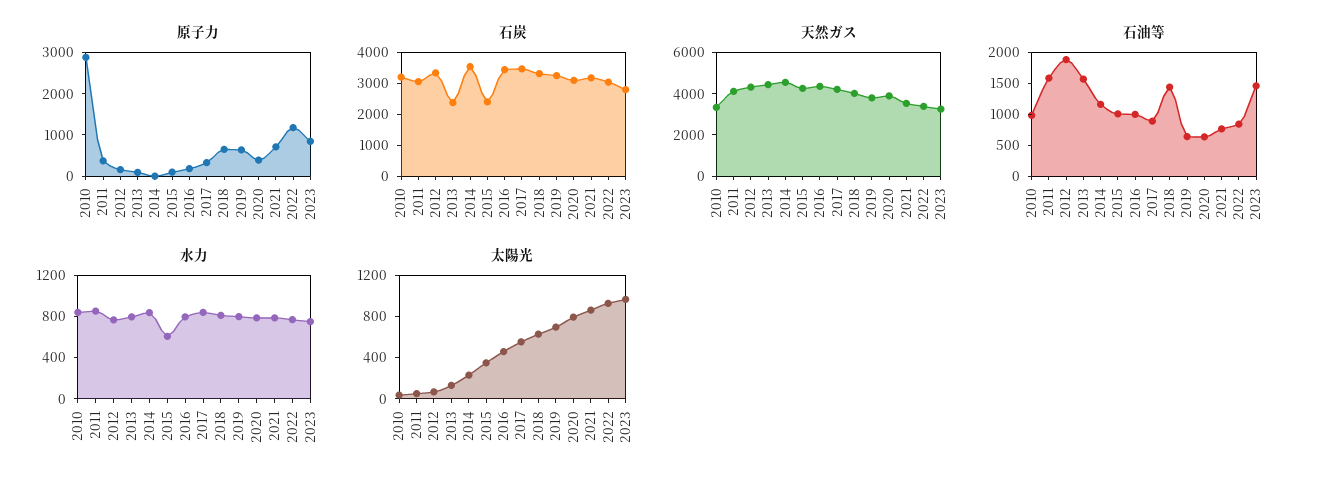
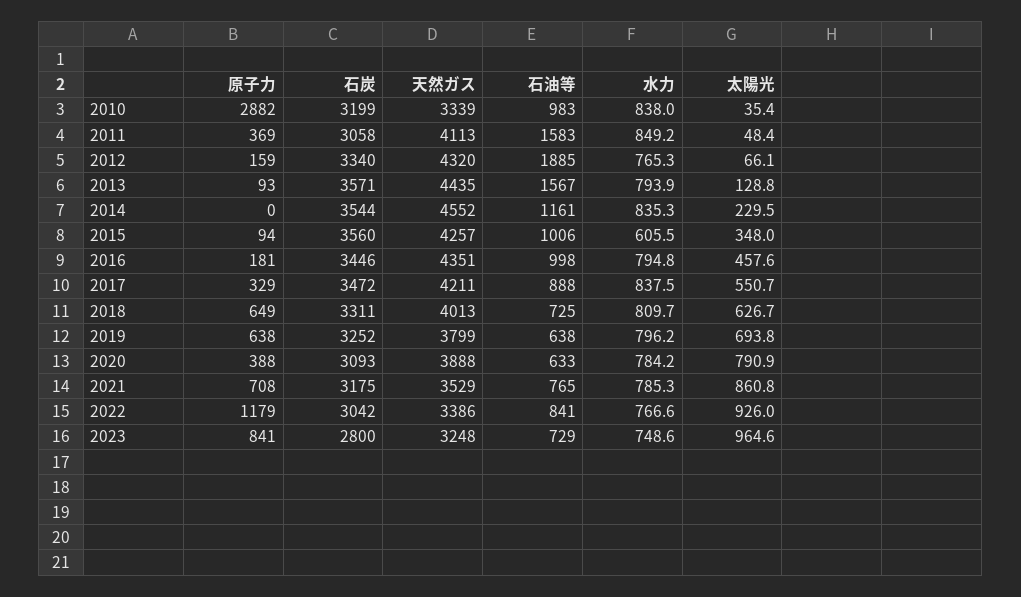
  {
    "原子力": {
      "2010": 2882,
      "2011": 369,
      "2012": 159,
      "2013": 93,
      "2014": 0,
      "2015": 94,
      "2016": 181,
      "2017": 329,
      "2018": 649,
      "2019": 638,
      "2020": 388,
      "2021": 708,
      "2022": 1179,
      "2023": 841
    },
    "石炭": {
      "2010": 3199,
      "2011": 3058,
      "2012": 3340,
-     "2013": 2500,
+     "2013": 3571,
      "2014": 3544,
-     "2015": 2500,
+     "2015": 3560,
      "2016": 3446,
      "2017": 3472,
      "2018": 3311,
      "2019": 3252,
      "2020": 3093,
      "2021": 3175,
      "2022": 3042,
      "2023": 2800
    },
    "天然ガス": {
      "2010": 3339,
      "2011": 4113,
      "2012": 4320,
      "2013": 4435,
      "2014": 4552,
      "2015": 4257,
      "2016": 4351,
      "2017": 4211,
      "2018": 4013,
      "2019": 3799,
      "2020": 3888,
      "2021": 3529,
      "2022": 3386,
      "2023": 3248
    },
    "石油等": {
      "2010": 983,
      "2011": 1583,
      "2012": 1885,
      "2013": 1567,
      "2014": 1161,
      "2015": 1006,
      "2016": 998,
      "2017": 888,
-     "2018": 1500,
+     "2018": 725,
      "2019": 638,
      "2020": 633,
      "2021": 765,
      "2022": 841,
-     "2023": 1500
+     "2023": 729
    },
    "水力": {
      "2010": 838,
      "2011": 849.2,
      "2012": 765.3,
      "2013": 793.9,
      "2014": 835.3,
      "2015": 605.5,
      "2016": 794.8,
      "2017": 837.5,
      "2018": 809.7,
      "2019": 796.2,
      "2020": 784.2,
      "2021": 785.3,
      "2022": 766.6,
      "2023": 748.6
    },
    "太陽光": {
      "2010": 35.4,
      "2011": 48.4,
      "2012": 66.1,
      "2013": 128.8,
      "2014": 229.5,
      "2015": 348,
      "2016": 457.6,
      "2017": 550.7,
      "2018": 626.7,
      "2019": 693.8,
      "2020": 790.9,
      "2021": 860.8,
      "2022": 926,
      "2023": 964.6
    }
  }

